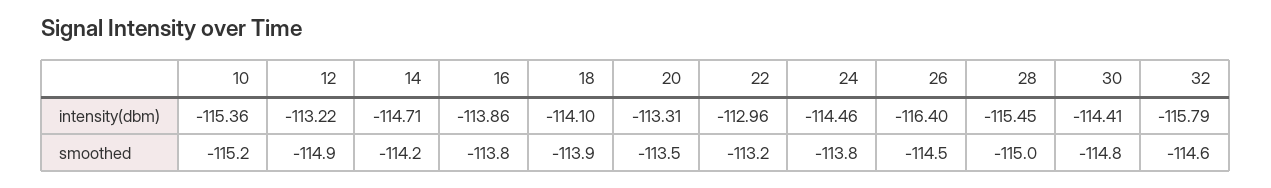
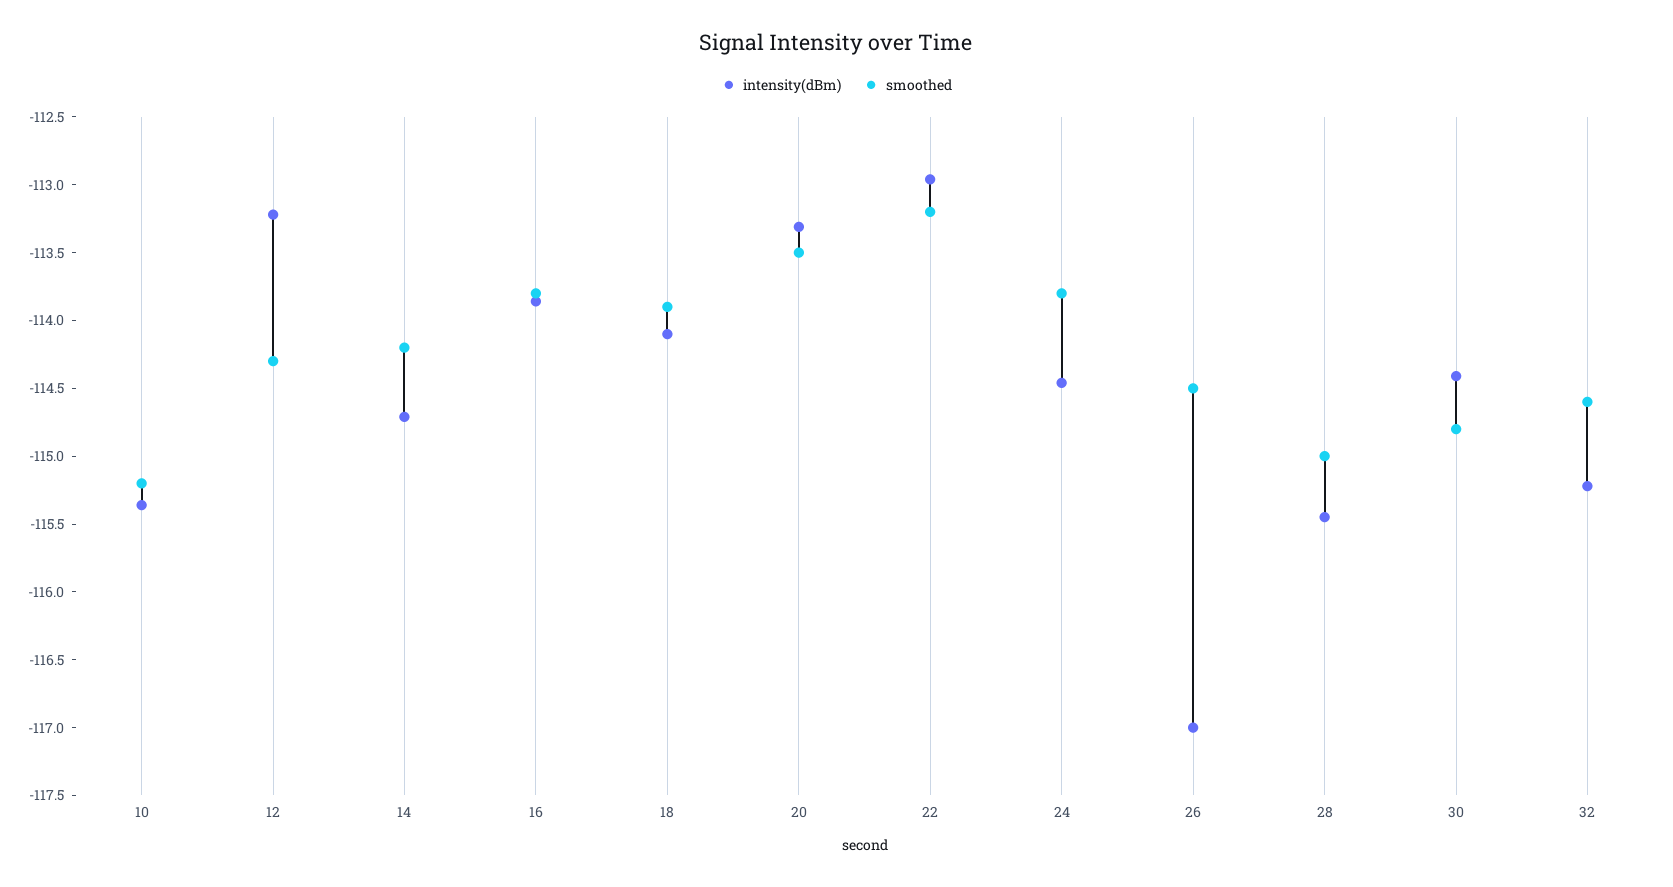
  {
    "intensity(dbm)": {
      "10": -115.36,
      "12": -113.22,
      "14": -114.71,
      "16": -113.86,
      "18": -114.1,
      "20": -113.31,
      "22": -112.96,
      "24": -114.46,
-     "26": -116.4,
+     "26": -117,
      "28": -115.45,
      "30": -114.41,
-     "32": -115.79
+     "32": -115.2
    },
    "smoothed": {
      "10": -115.2,
-     "12": -114.9,
+     "12": -114.3,
      "14": -114.2,
      "16": -113.8,
      "18": -113.9,
      "20": -113.5,
      "22": -113.2,
      "24": -113.8,
      "26": -114.5,
      "28": -115,
      "30": -114.8,
      "32": -114.6
    }
  }

